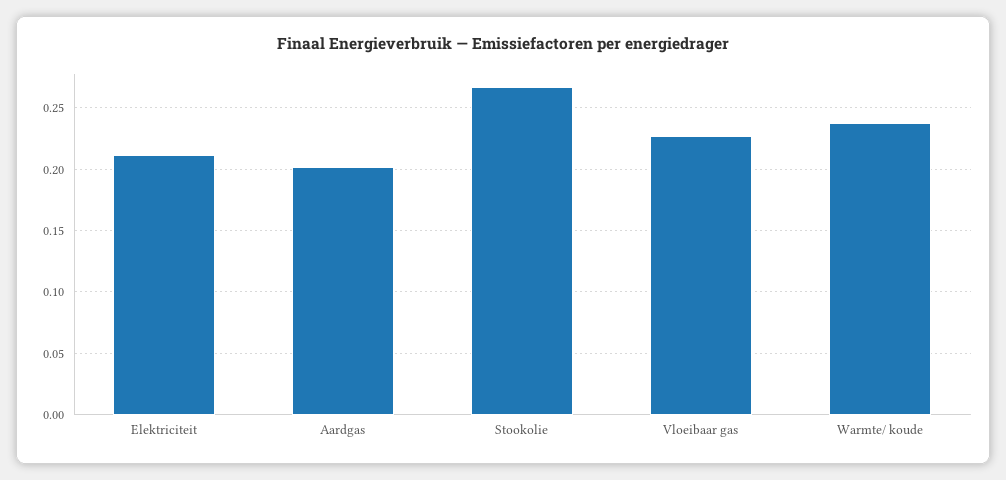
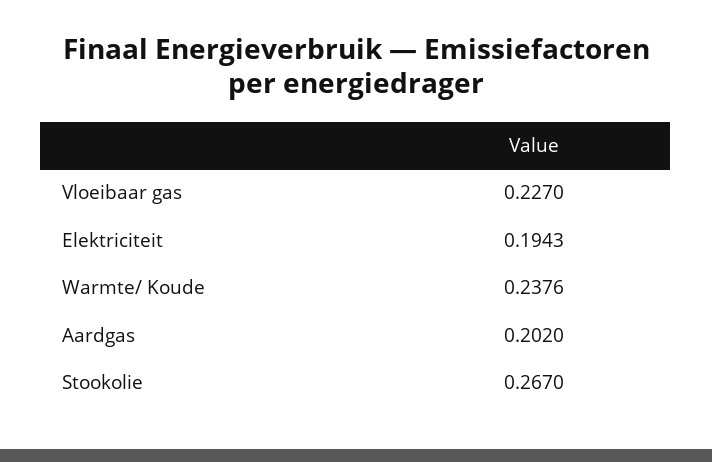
  {
-   "Elektriciteit": 0.21,
+   "Elektriciteit": 0.1943,
    "Aardgas": 0.202,
    "Stookolie": 0.267,
    "Vloeibaar gas": 0.227,
    "Warmte/ koude": 0.2376
  }

